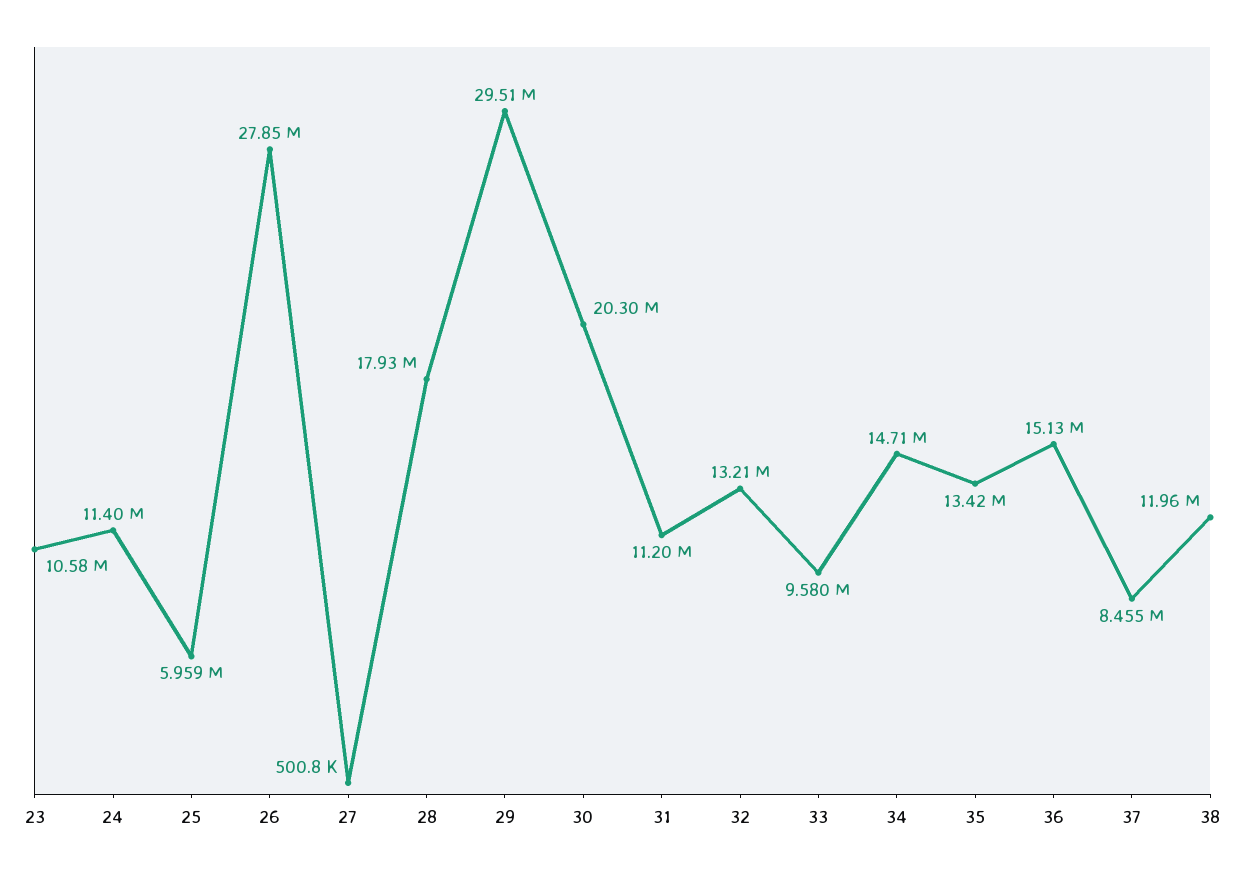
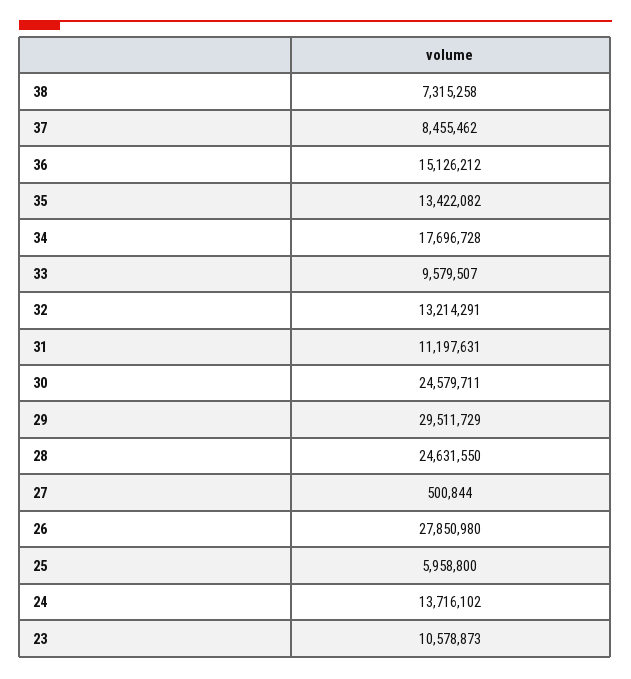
  {
    "23": 10578873,
-   "24": 11400000,
+   "24": 13716102,
    "25": 5958800,
    "26": 27850980,
    "27": 500844,
-   "28": 17930000,
+   "28": 24631550,
    "29": 29511729,
-   "30": 20300000,
+   "30": 24579711,
    "31": 11197631,
    "32": 13214291,
    "33": 9579507,
-   "34": 14710000,
+   "34": 17696728,
    "35": 13422082,
    "36": 15126212,
    "37": 8455462,
-   "38": 11960000
+   "38": 7315258
  }

